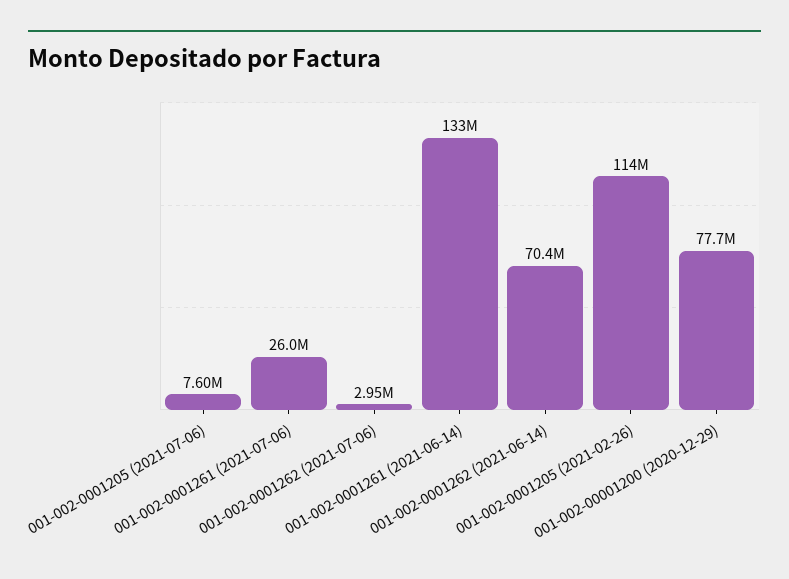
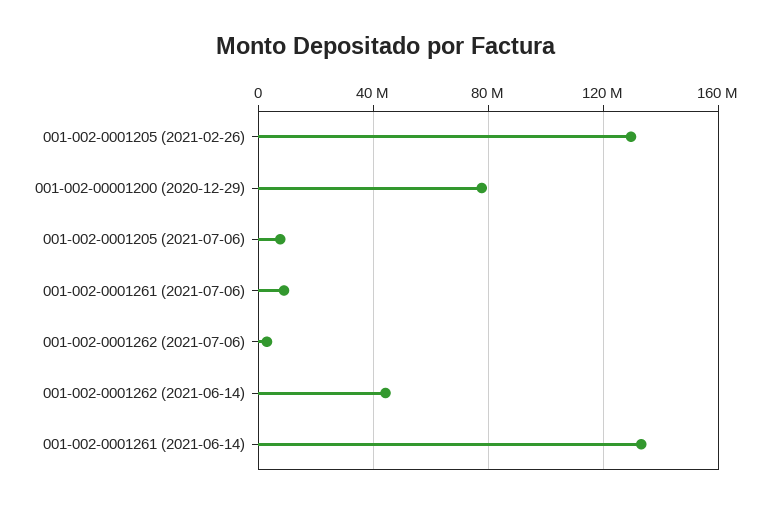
  {
    "001-002-0001205 (2021-07-06)": 7600000,
-   "001-002-0001261 (2021-07-06)": 26000000,
+   "001-002-0001261 (2021-07-06)": 10000000,
    "001-002-0001262 (2021-07-06)": 2950000,
    "001-002-0001261 (2021-06-14)": 133000000,
-   "001-002-0001262 (2021-06-14)": 70400000,
+   "001-002-0001262 (2021-06-14)": 45000000,
-   "001-002-0001205 (2021-02-26)": 114000000,
+   "001-002-0001205 (2021-02-26)": 130000000,
    "001-002-00001200 (2020-12-29)": 77700000
  }

